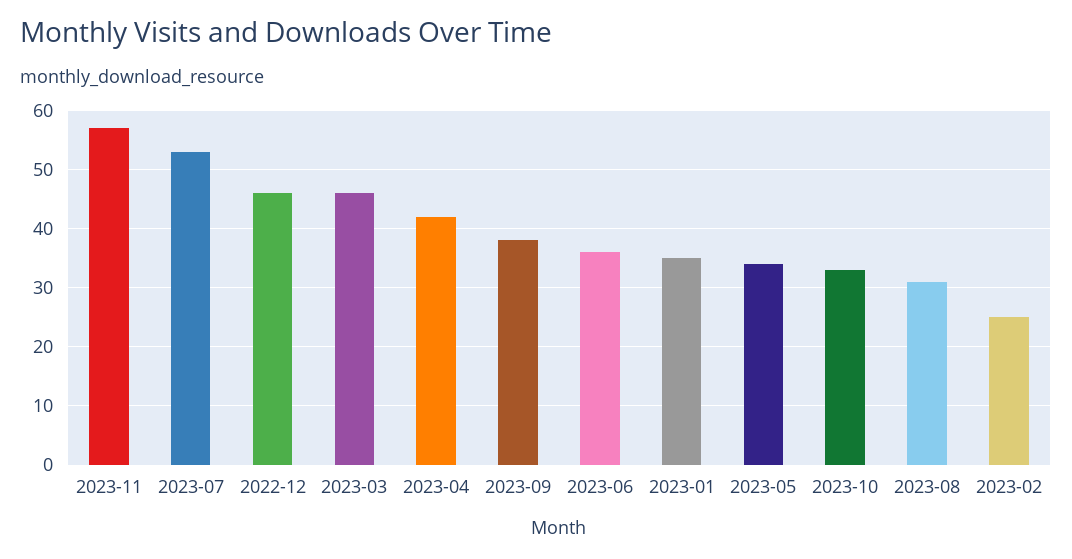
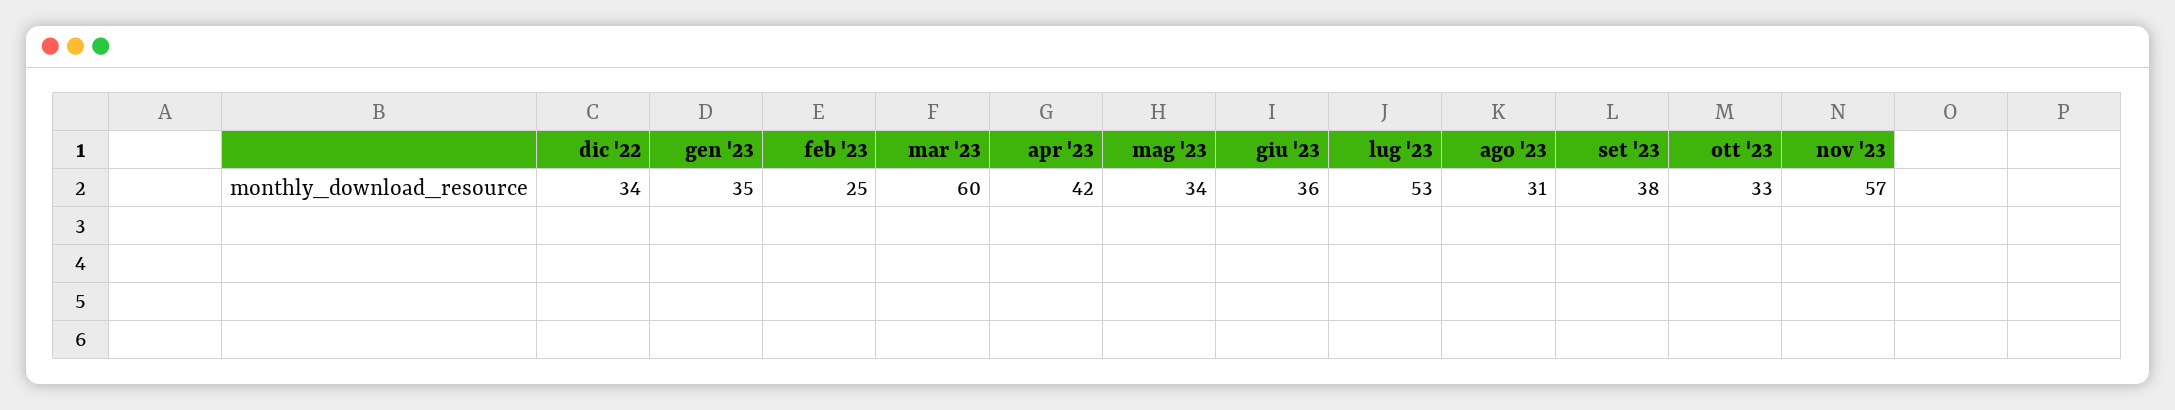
  {
    "2023-11": 57,
    "2023-07": 53,
-   "2022-12": 45,
+   "2022-12": 34,
-   "2023-03": 45,
+   "2023-03": 60,
    "2023-04": 42,
    "2023-09": 38,
    "2023-06": 36,
    "2023-01": 35,
    "2023-05": 34,
    "2023-10": 33,
    "2023-08": 31,
    "2023-02": 25
  }

